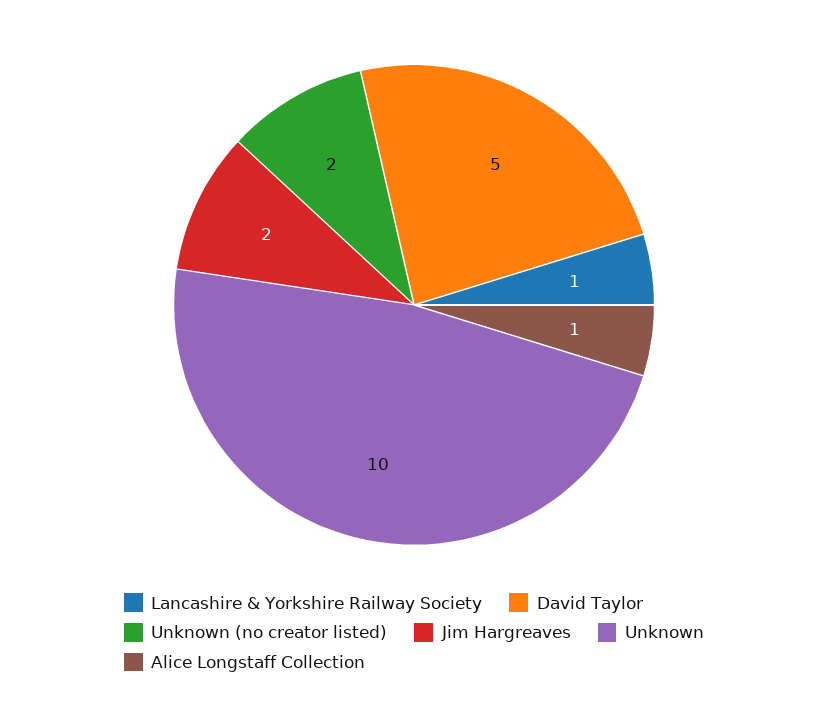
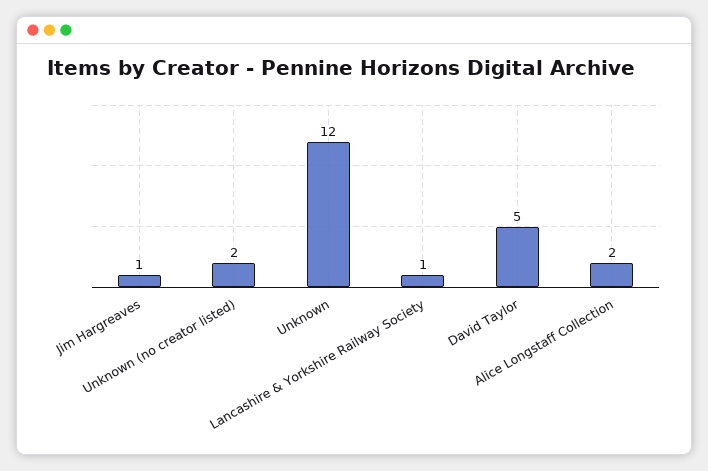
  {
    "Lancashire & Yorkshire Railway Society": 1,
    "David Taylor": 5,
    "Unknown (no creator listed)": 2,
-   "Jim Hargreaves": 2,
+   "Jim Hargreaves": 1,
-   "Unknown": 10,
+   "Unknown": 12,
-   "Alice Longstaff Collection": 1
+   "Alice Longstaff Collection": 2
  }

